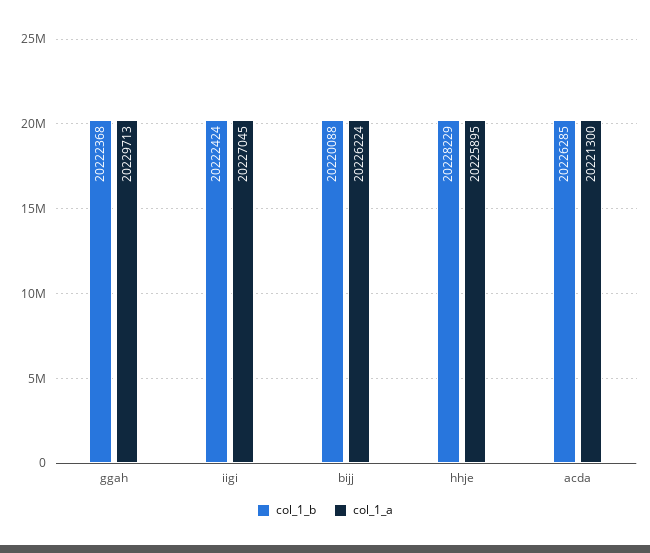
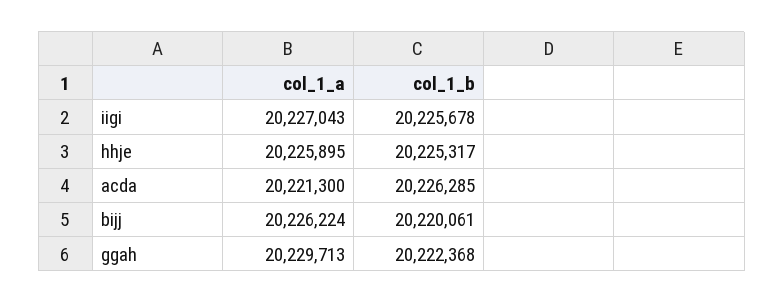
  {
    "col_1_b": {
      "ggah": 20222368,
-     "iigi": 20222424,
+     "iigi": 20225678,
-     "bijj": 20220088,
+     "bijj": 20220061,
-     "hhje": 20228229,
+     "hhje": 20225317,
      "acda": 20226285
    },
    "col_1_a": {
      "ggah": 20229713,
-     "iigi": 20227045,
+     "iigi": 20227043,
      "bijj": 20226224,
      "hhje": 20225895,
      "acda": 20221300
    }
  }

